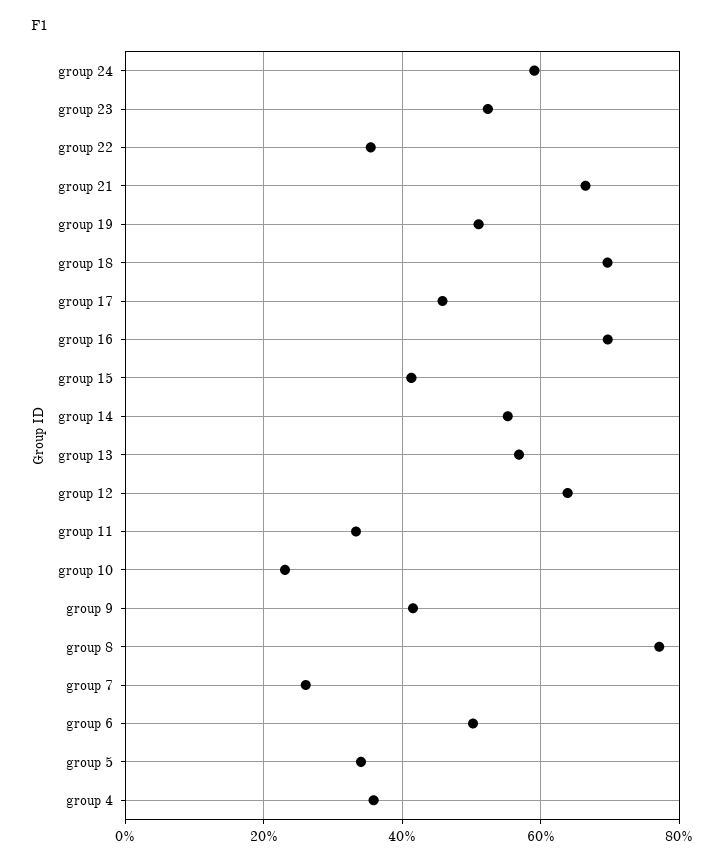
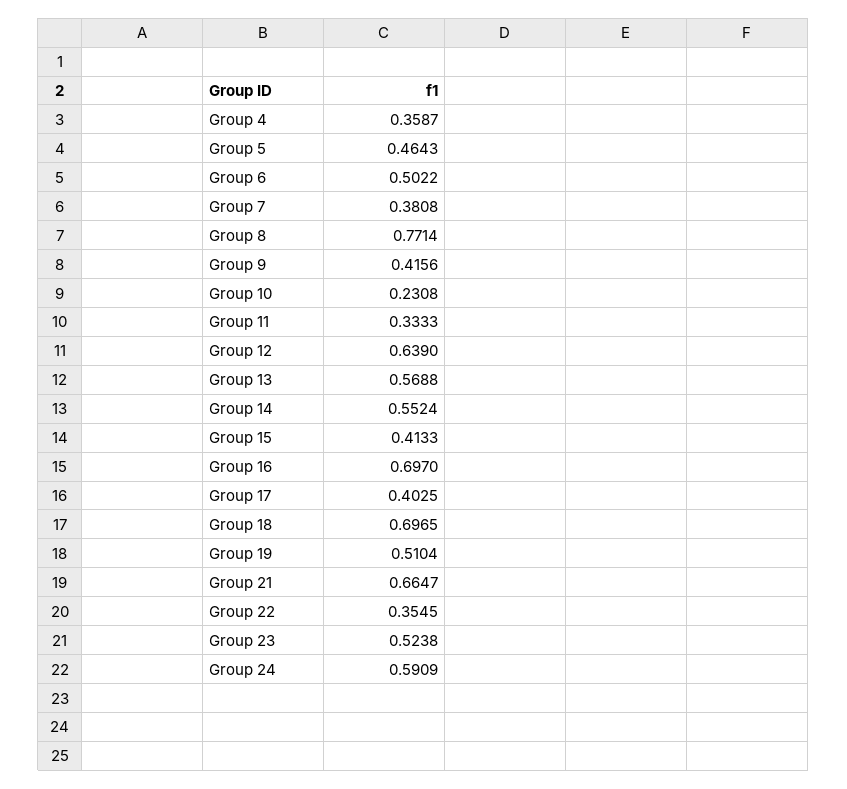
  {
    "group 24": 0.5909,
    "group 23": 0.5238,
    "group 22": 0.3545,
    "group 21": 0.6647,
    "group 19": 0.5104,
    "group 18": 0.6965,
-   "group 17": 0.46,
+   "group 17": 0.4025,
    "group 16": 0.697,
    "group 15": 0.4133,
    "group 14": 0.5524,
    "group 13": 0.5688,
    "group 12": 0.639,
    "group 11": 0.3333,
    "group 10": 0.2308,
    "group 9": 0.4156,
    "group 8": 0.7714,
-   "group 7": 0.26,
+   "group 7": 0.3808,
    "group 6": 0.5022,
-   "group 5": 0.34,
+   "group 5": 0.4643,
    "group 4": 0.3587
  }

